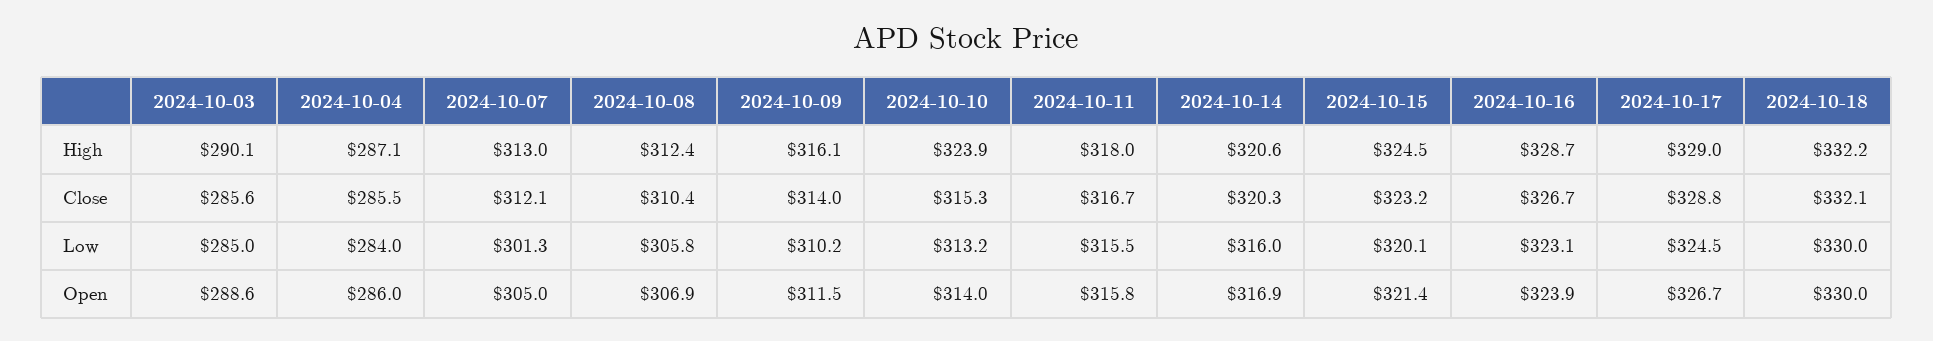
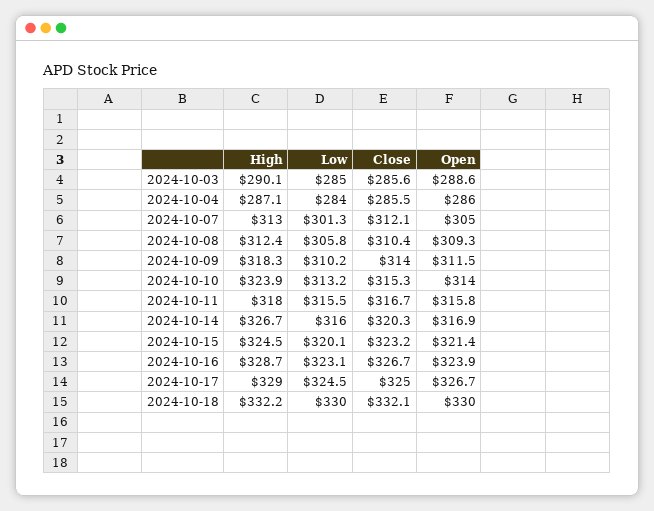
  {
    "2024-10-03": {
      "High": 290.1,
      "Close": 285.6,
      "Low": 285,
      "Open": 288.6
    },
    "2024-10-04": {
      "High": 287.1,
      "Close": 285.5,
      "Low": 284,
      "Open": 286
    },
    "2024-10-07": {
      "High": 313,
      "Close": 312.1,
      "Low": 301.3,
      "Open": 305
    },
    "2024-10-08": {
      "High": 312.4,
      "Close": 310.4,
      "Low": 305.8,
-     "Open": 306.9
+     "Open": 309.3
    },
    "2024-10-09": {
-     "High": 316.1,
+     "High": 318.3,
      "Close": 314,
      "Low": 310.2,
      "Open": 311.5
    },
    "2024-10-10": {
      "High": 323.9,
      "Close": 315.3,
      "Low": 313.2,
      "Open": 314
    },
    "2024-10-11": {
      "High": 318,
      "Close": 316.7,
      "Low": 315.5,
      "Open": 315.8
    },
    "2024-10-14": {
-     "High": 320.6,
+     "High": 326.7,
      "Close": 320.3,
      "Low": 316,
      "Open": 316.9
    },
    "2024-10-15": {
      "High": 324.5,
      "Close": 323.2,
      "Low": 320.1,
      "Open": 321.4
    },
    "2024-10-16": {
      "High": 328.7,
      "Close": 326.7,
      "Low": 323.1,
      "Open": 323.9
    },
    "2024-10-17": {
      "High": 329,
-     "Close": 328.8,
+     "Close": 325,
      "Low": 324.5,
      "Open": 326.7
    },
    "2024-10-18": {
      "High": 332.2,
      "Close": 332.1,
      "Low": 330,
      "Open": 330
    }
  }

